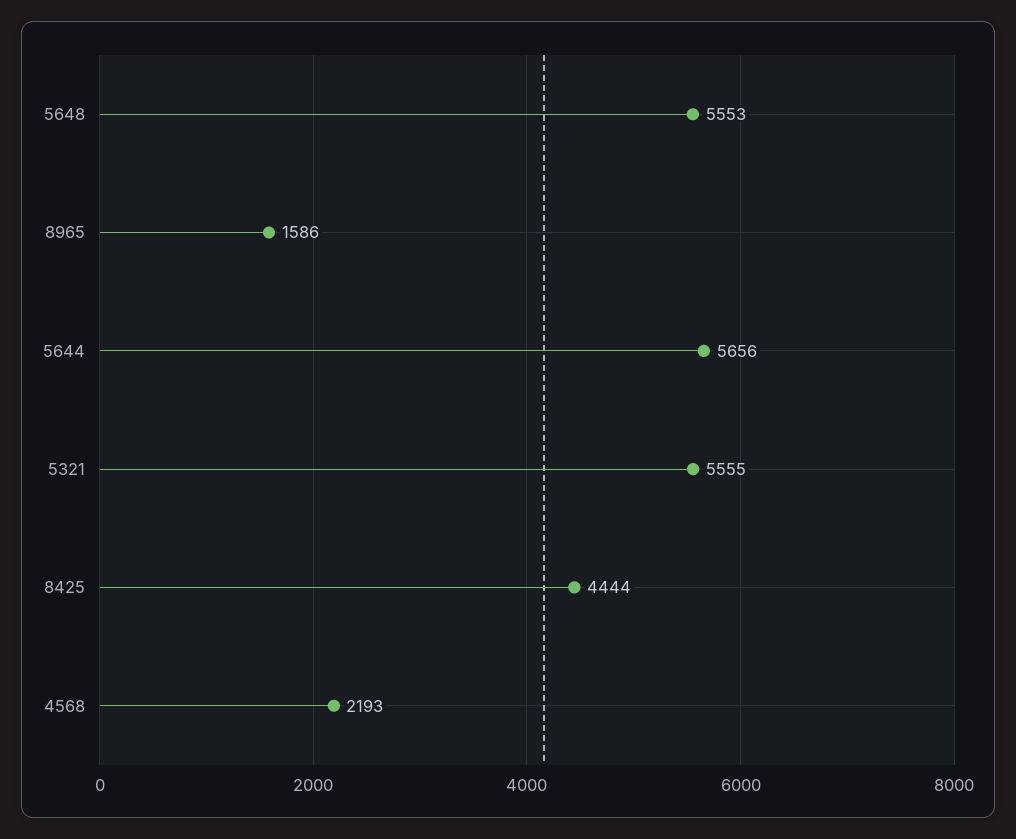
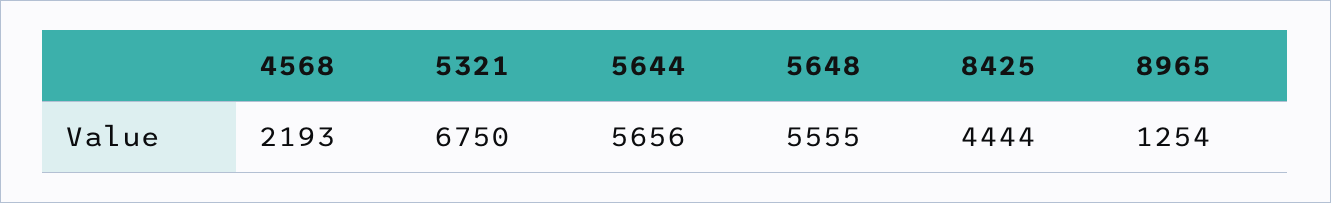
  {
-   "5648": 5553,
+   "5648": 5555,
-   "8965": 1586,
+   "8965": 1254,
    "5644": 5656,
-   "5321": 5555,
+   "5321": 6750,
    "8425": 4444,
    "4568": 2193
  }

